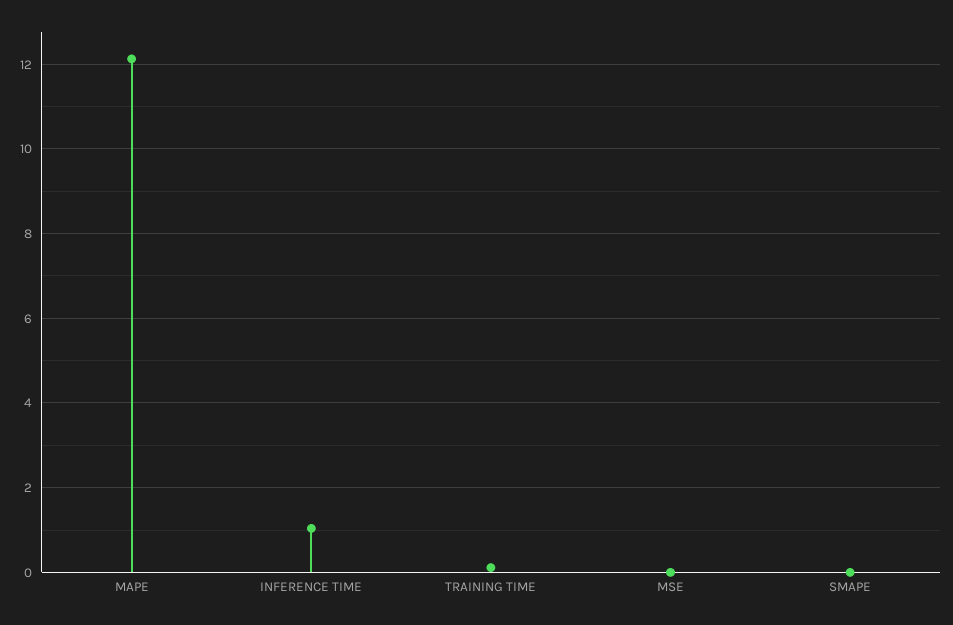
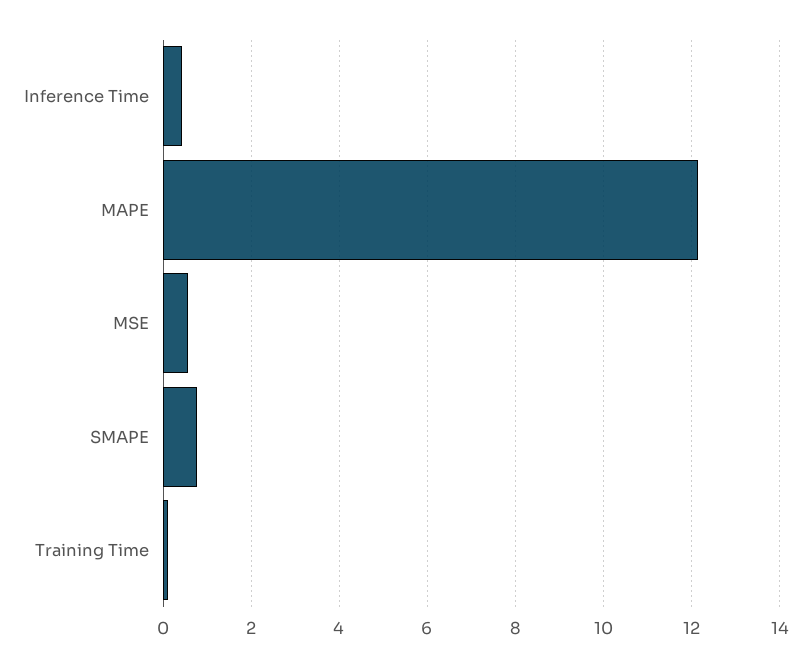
  {
    "MAPE": 12.2,
-   "INFERENCE TIME": 1,
+   "INFERENCE TIME": 0.4,
    "TRAINING TIME": 0.2,
-   "MSE": 0,
+   "MSE": 0.6,
-   "SMAPE": 0
+   "SMAPE": 0.8
  }

